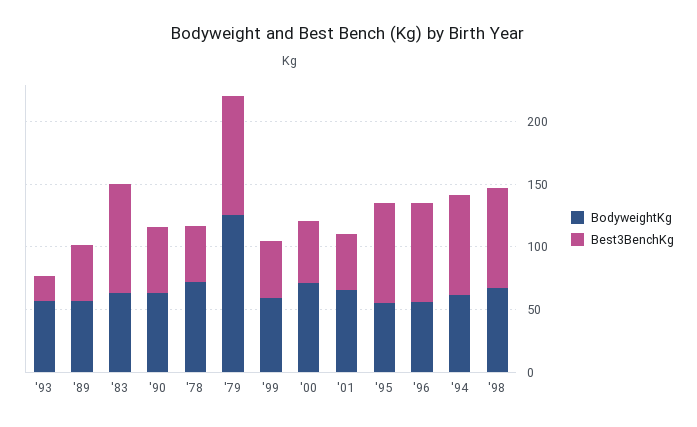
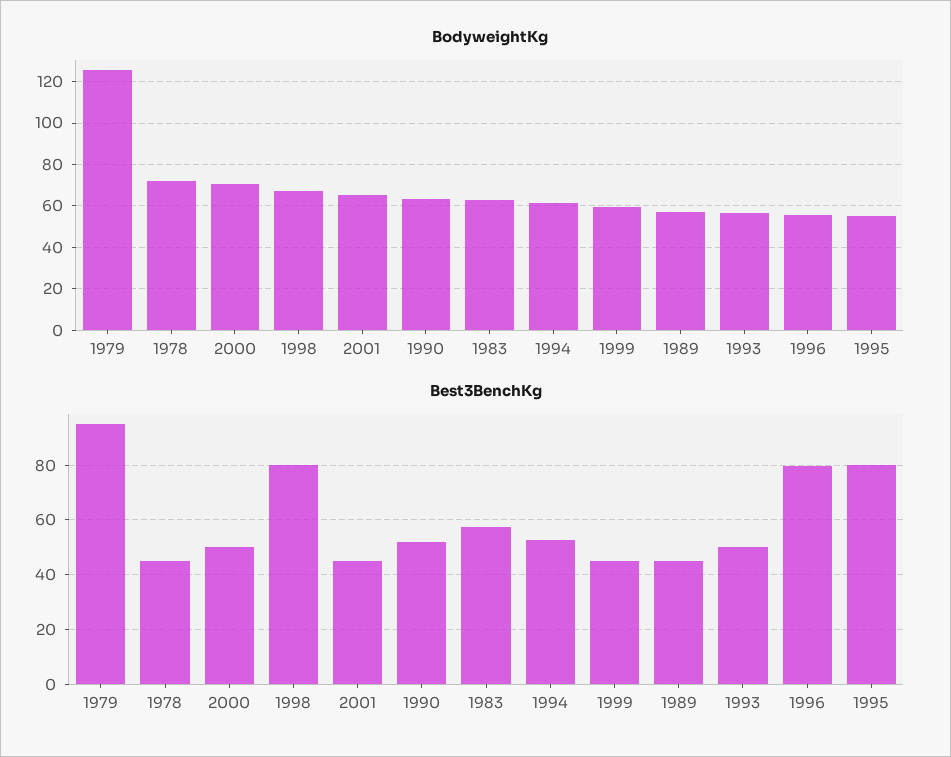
  {
    "BodyweightKg": {
      "'93": 55,
      "'89": 55,
      "'83": 65,
      "'90": 65,
      "'78": 70,
      "'79": 125,
      "'99": 60,
      "'00": 70,
      "'01": 65,
      "'95": 55,
      "'96": 55,
      "'94": 60,
      "'98": 65
    },
    "Best3BenchKg": {
-     "'93": 20,
+     "'93": 50,
      "'89": 45,
-     "'83": 90,
+     "'83": 57.5,
      "'90": 52.5,
      "'78": 45,
      "'79": 95,
      "'99": 45,
      "'00": 50,
      "'01": 45,
      "'95": 80,
      "'96": 80,
-     "'94": 80,
+     "'94": 52.5,
      "'98": 80
    }
  }

